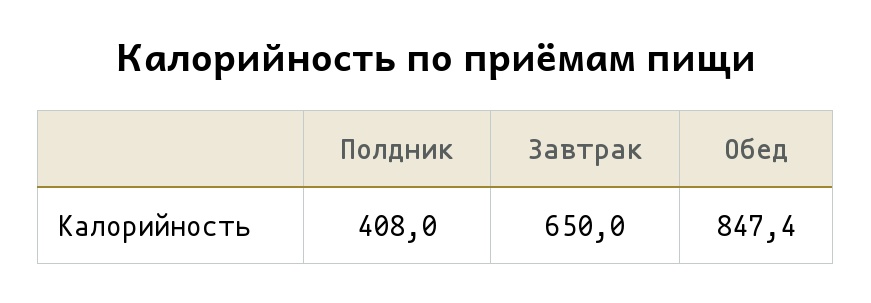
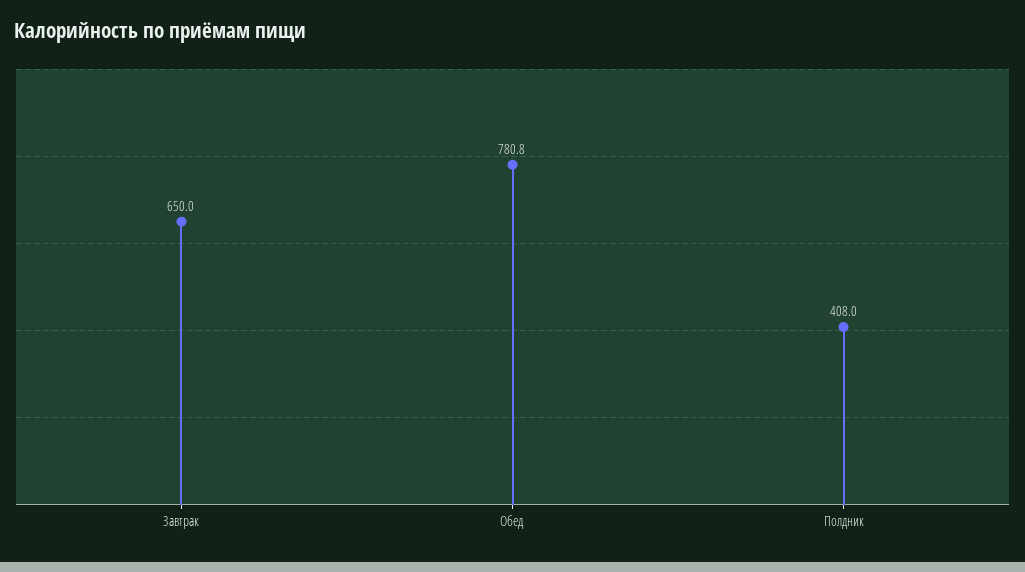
  {
    "Полдник": 408,
    "Завтрак": 650,
-   "Обед": 847.4
+   "Обед": 780.8
  }

